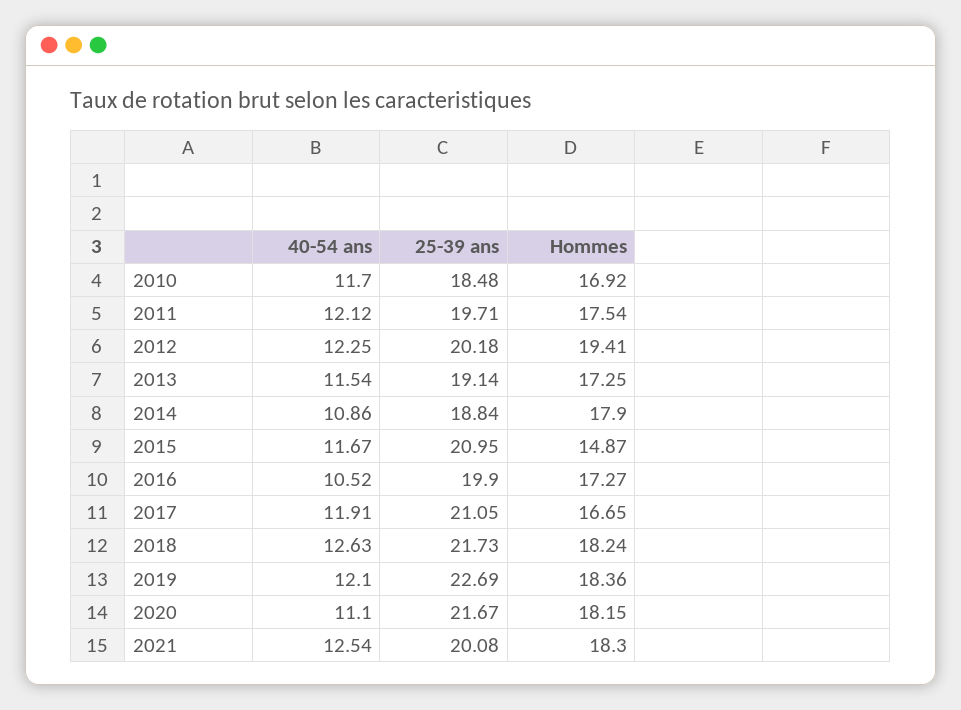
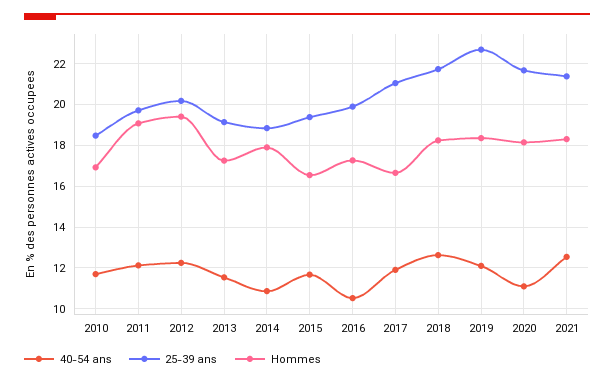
  {
    "40-54 ans": {
      "2010": 11.7,
      "2011": 12.12,
      "2012": 12.25,
      "2013": 11.54,
      "2014": 10.86,
      "2015": 11.67,
      "2016": 10.52,
      "2017": 11.91,
      "2018": 12.63,
      "2019": 12.1,
      "2020": 11.1,
      "2021": 12.54
    },
    "25-39 ans": {
      "2010": 18.48,
      "2011": 19.71,
      "2012": 20.18,
      "2013": 19.14,
      "2014": 18.84,
-     "2015": 20.95,
+     "2015": 19.5,
      "2016": 19.9,
      "2017": 21.05,
      "2018": 21.73,
      "2019": 22.69,
      "2020": 21.67,
-     "2021": 20.08
+     "2021": 21.5
    },
    "Hommes": {
      "2010": 16.92,
-     "2011": 17.54,
+     "2011": 19,
      "2012": 19.41,
      "2013": 17.25,
      "2014": 17.9,
-     "2015": 14.87,
+     "2015": 16.5,
      "2016": 17.27,
      "2017": 16.65,
      "2018": 18.24,
      "2019": 18.36,
      "2020": 18.15,
      "2021": 18.3
    }
  }

